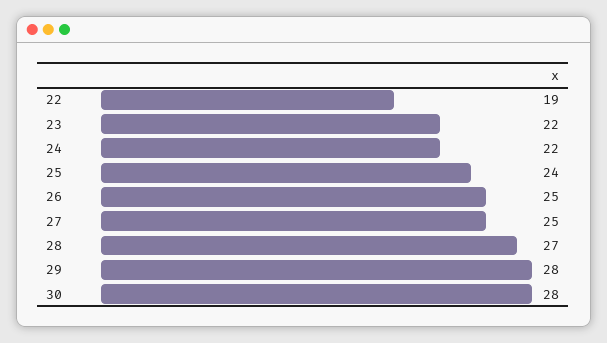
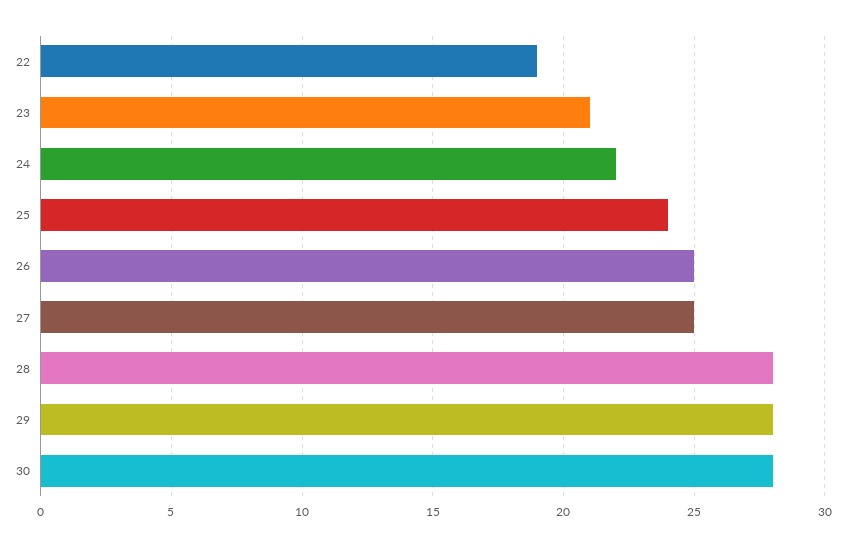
  {
    "22": 19,
-   "23": 22,
+   "23": 21,
    "24": 22,
    "25": 24,
    "26": 25,
    "27": 25,
-   "28": 27,
+   "28": 28,
    "29": 28,
    "30": 28
  }

